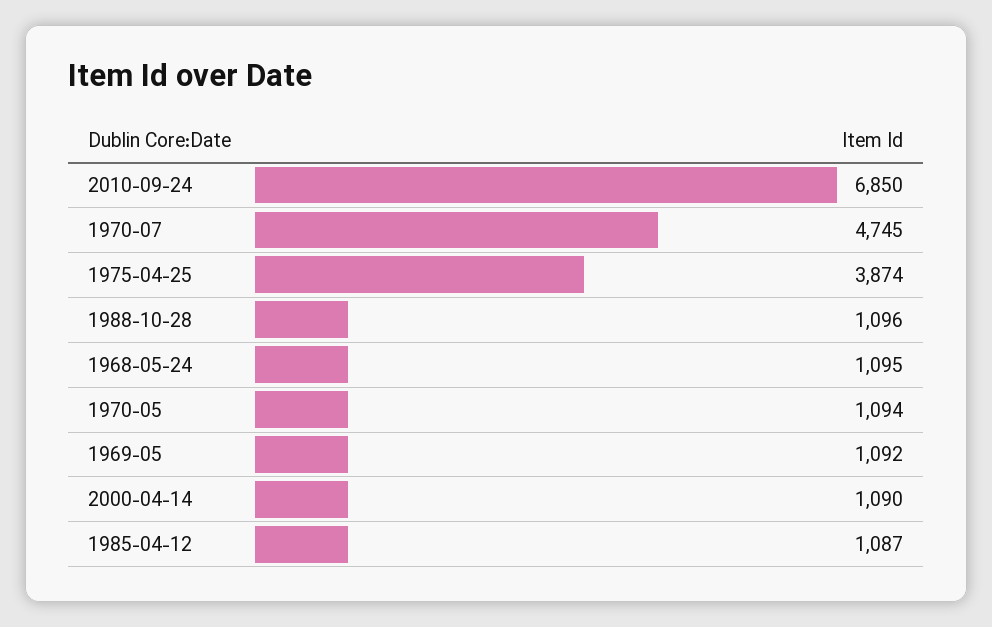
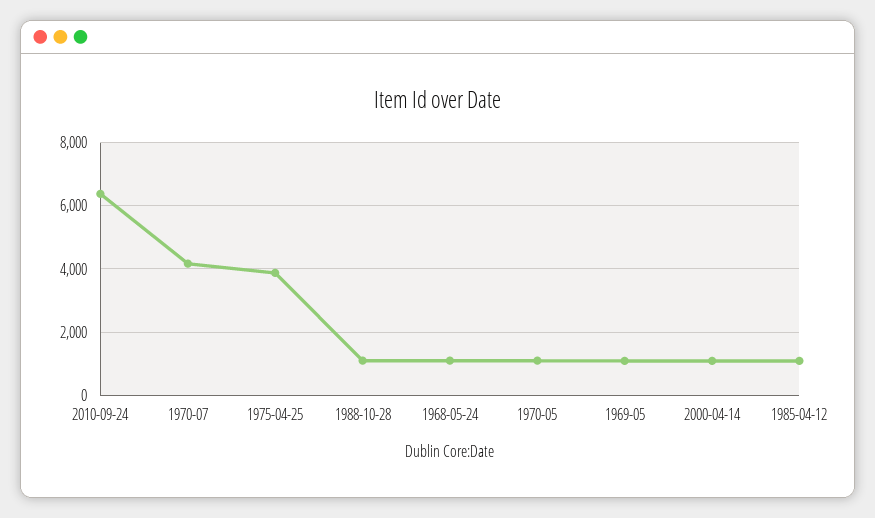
  {
-   "2010-09-24": 6850,
+   "2010-09-24": 6400,
-   "1970-07": 4745,
+   "1970-07": 4200,
    "1975-04-25": 3874,
    "1988-10-28": 1096,
    "1968-05-24": 1095,
    "1970-05": 1094,
    "1969-05": 1092,
    "2000-04-14": 1090,
    "1985-04-12": 1087
  }

